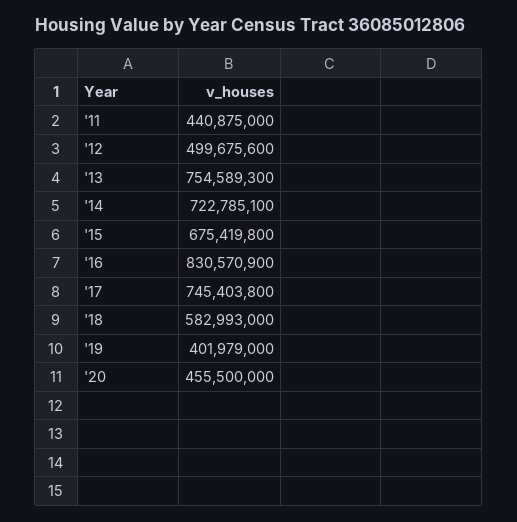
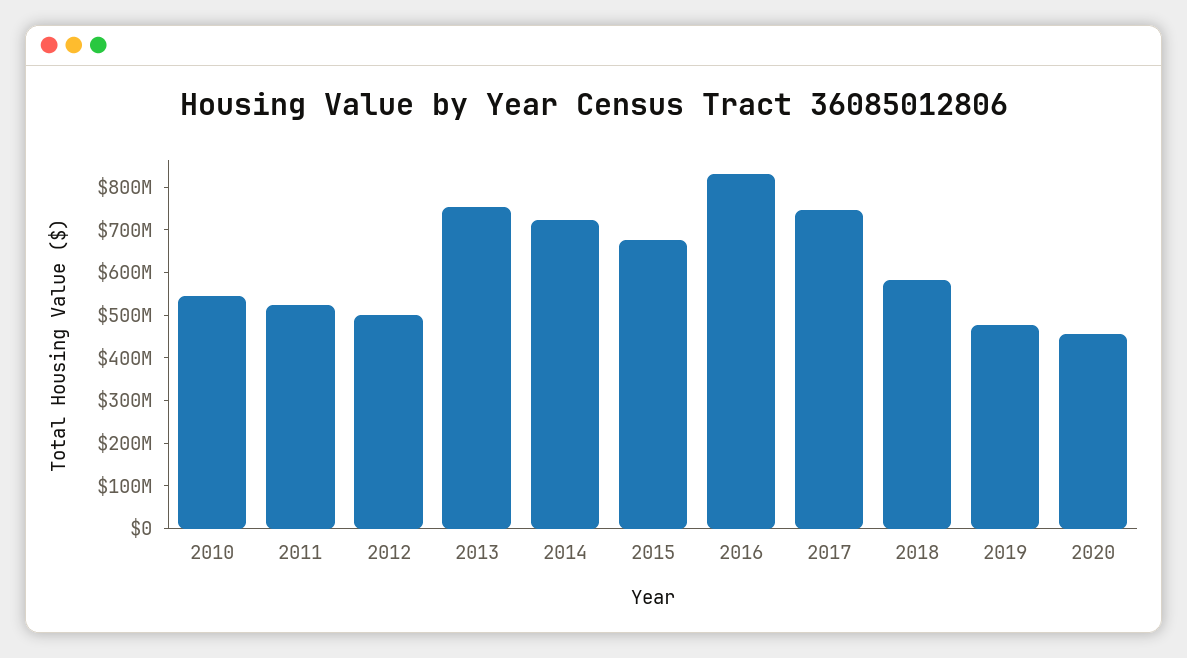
  {
-   "'11": 440875000,
+   "'11": 520000000,
    "'12": 499675600,
    "'13": 754589300,
    "'14": 722785100,
    "'15": 675419800,
    "'16": 830570900,
    "'17": 745403800,
    "'18": 582993000,
-   "'19": 401979000,
+   "'19": 480000000,
-   "'20": 455500000
+   "'20": 455500000,
+   "2010": 540000000
  }

